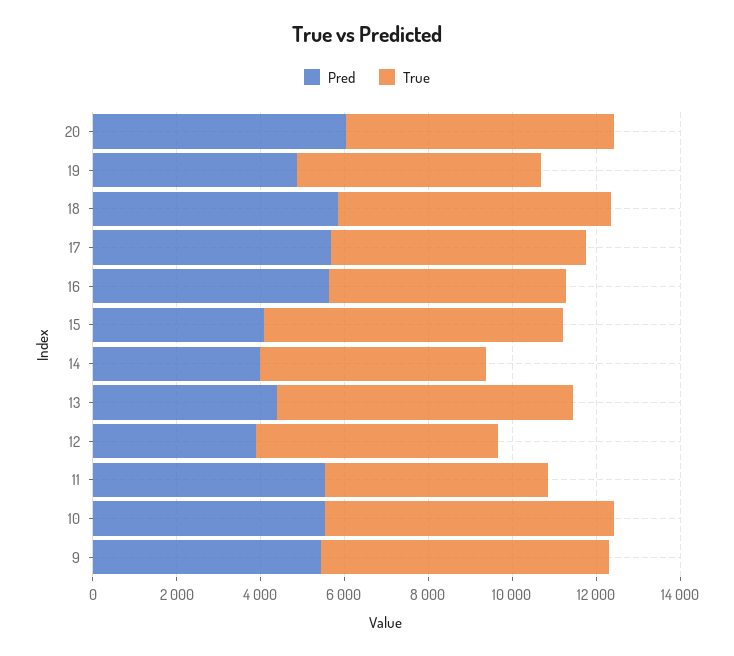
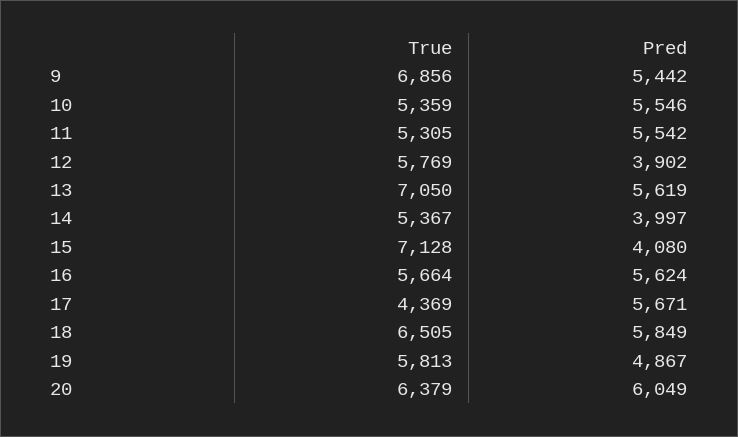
  {
    "Pred": {
      "20": 6049,
      "19": 4867,
      "18": 5849,
      "17": 5671,
      "16": 5624,
      "15": 4080,
      "14": 3997,
-     "13": 4500,
+     "13": 5619,
      "12": 3902,
      "11": 5542,
      "10": 5546,
      "9": 5442
    },
    "True": {
      "20": 6379,
      "19": 5813,
      "18": 6505,
-     "17": 6000,
+     "17": 4369,
      "16": 5664,
      "15": 7128,
      "14": 5367,
      "13": 7050,
      "12": 5769,
      "11": 5305,
-     "10": 7000,
+     "10": 5359,
      "9": 6856
    }
  }

